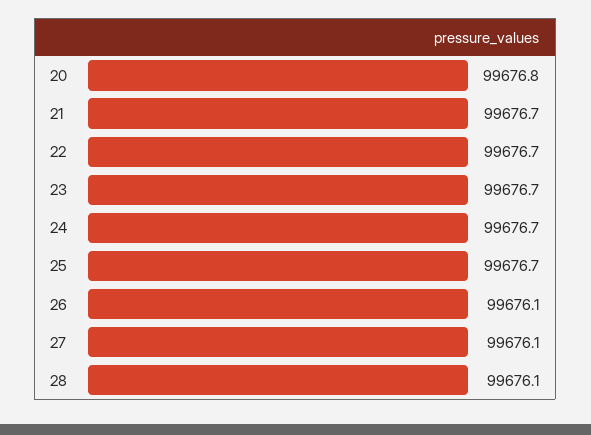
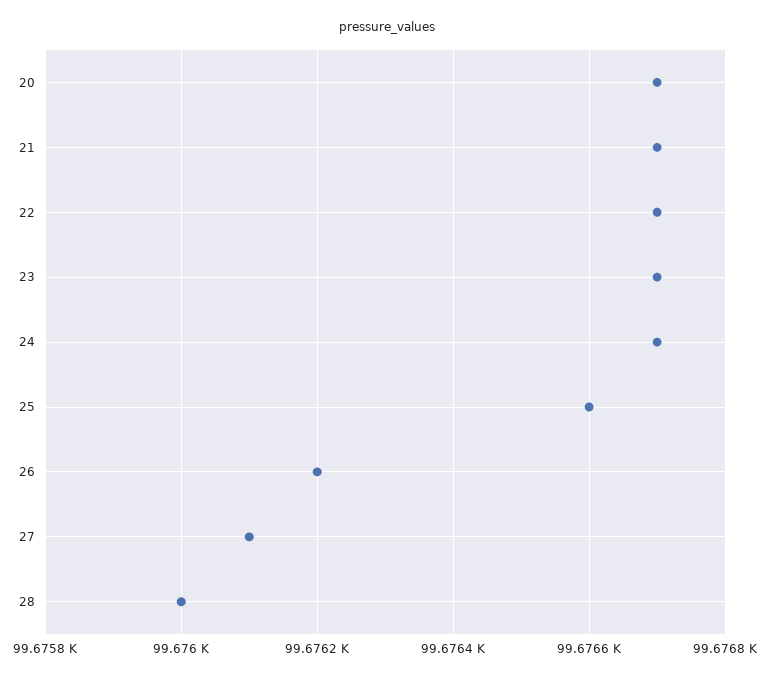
  {
-   "20": 99676.8,
+   "20": 99676.7,
    "21": 99676.7,
    "22": 99676.7,
    "23": 99676.7,
    "24": 99676.7,
-   "25": 99676.7,
+   "25": 99676.6,
-   "26": 99676.1,
+   "26": 99676.2,
    "27": 99676.1,
-   "28": 99676.1
+   "28": 99676
  }

